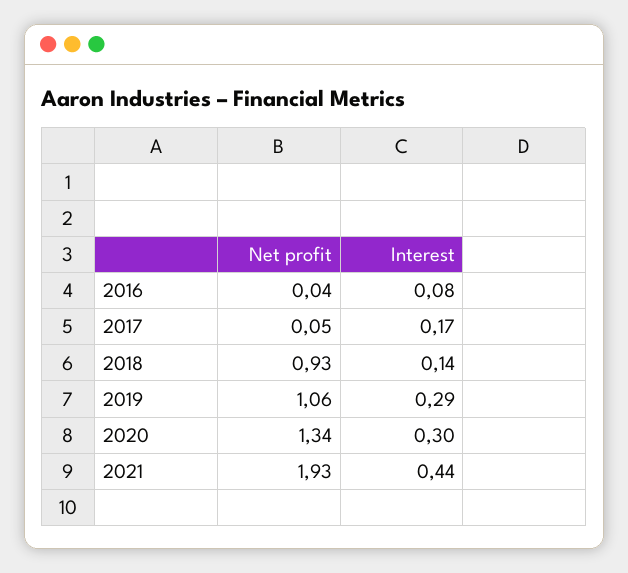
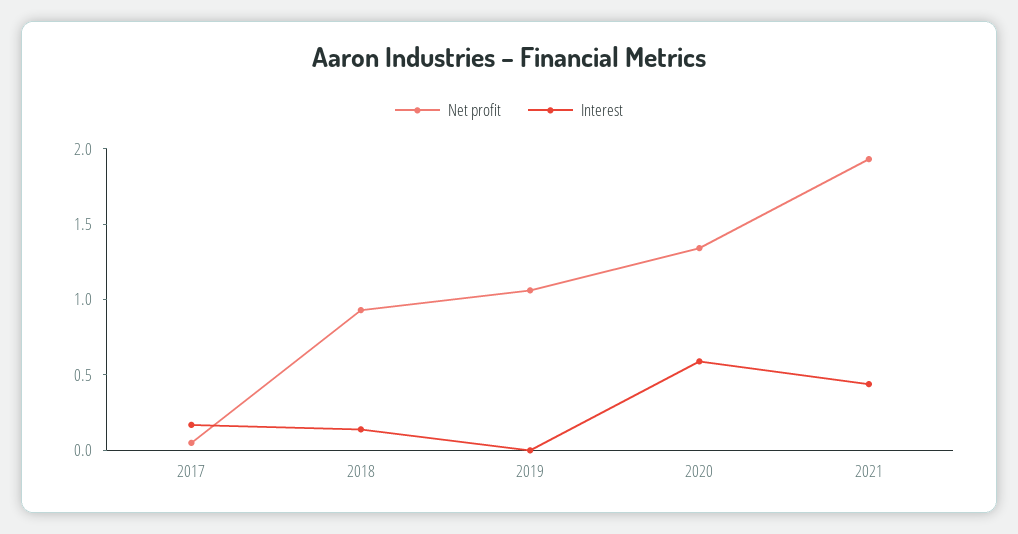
  {
    "Net profit": {
-     "2016": 0.04,
      "2017": 0.05,
      "2018": 0.93,
      "2019": 1.06,
      "2020": 1.34,
      "2021": 1.93
    },
    "Interest": {
-     "2016": 0.08,
      "2017": 0.17,
      "2018": 0.14,
-     "2019": 0.29,
+     "2019": 0,
-     "2020": 0.3,
+     "2020": 0.6,
      "2021": 0.44
    }
  }

